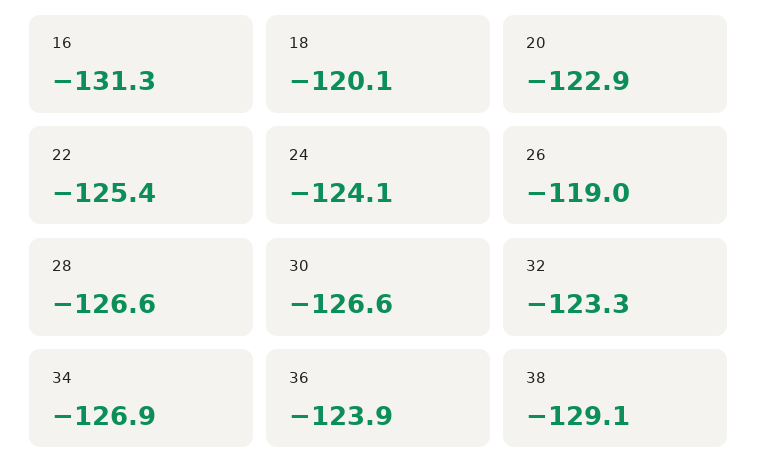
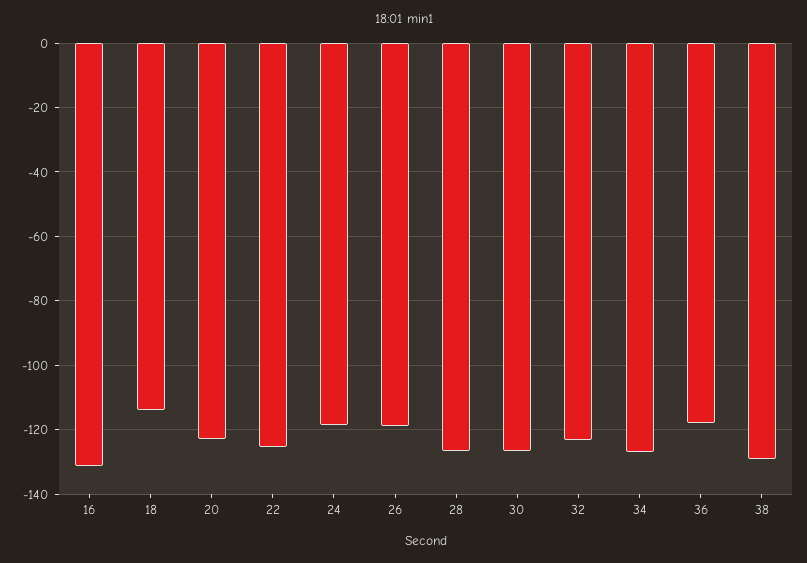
  {
    "16": -131.3,
-   "18": -120.1,
+   "18": -114,
    "20": -122.9,
    "22": -125.4,
-   "24": -124.1,
+   "24": -118,
    "26": -119,
    "28": -126.6,
    "30": -126.6,
    "32": -123.3,
    "34": -126.9,
-   "36": -123.9,
+   "36": -118,
    "38": -129.1
  }

